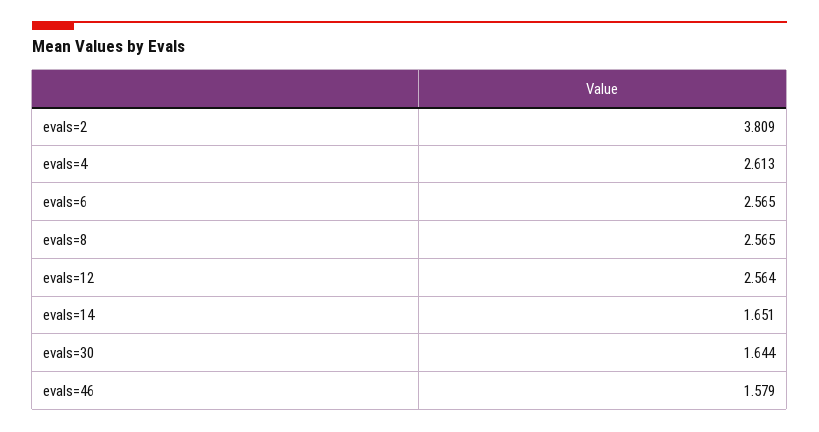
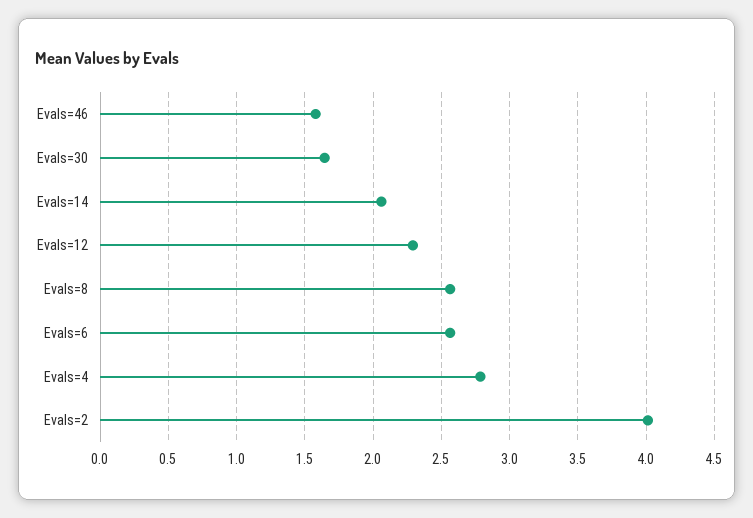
  {
-   "evals=2": 3.809,
+   "evals=2": 4,
-   "evals=4": 2.613,
+   "evals=4": 2.8,
    "evals=6": 2.565,
    "evals=8": 2.565,
-   "evals=12": 2.564,
+   "evals=12": 2.3,
-   "evals=14": 1.651,
+   "evals=14": 2.05,
    "evals=30": 1.644,
    "evals=46": 1.579
  }

